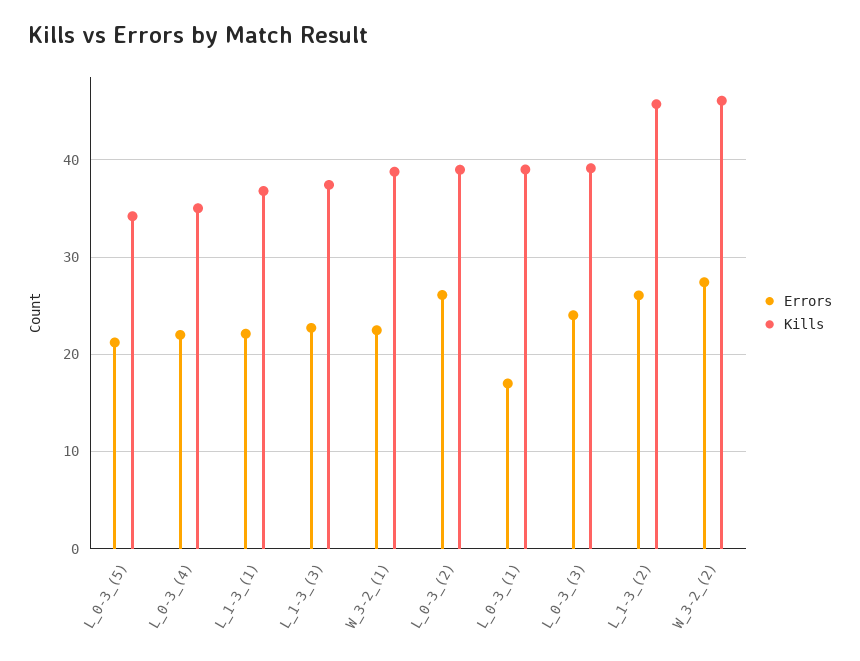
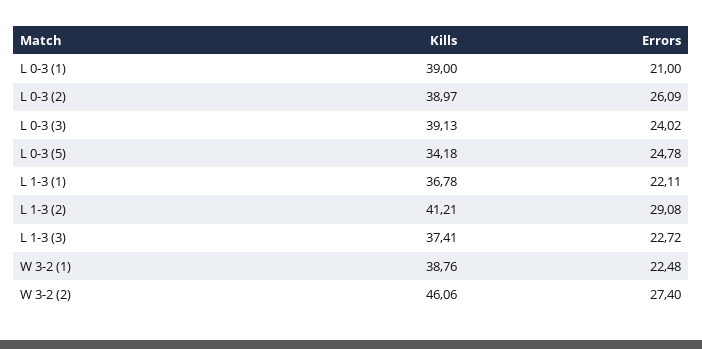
  {
    "Errors": {
-     "L_0-3_(5)": 21,
+     "L_0-3_(5)": 24.78,
-     "L_0-3_(4)": 22,
      "L_1-3_(1)": 22.11,
      "L_1-3_(3)": 22.72,
      "W_3-2_(1)": 22.48,
      "L_0-3_(2)": 26.09,
-     "L_0-3_(1)": 17,
+     "L_0-3_(1)": 21,
      "L_0-3_(3)": 24.02,
-     "L_1-3_(2)": 26,
+     "L_1-3_(2)": 29.08,
      "W_3-2_(2)": 27.4
    },
    "Kills": {
      "L_0-3_(5)": 34.18,
-     "L_0-3_(4)": 35,
      "L_1-3_(1)": 36.78,
      "L_1-3_(3)": 37.41,
      "W_3-2_(1)": 38.76,
      "L_0-3_(2)": 38.97,
      "L_0-3_(1)": 39,
      "L_0-3_(3)": 39.13,
-     "L_1-3_(2)": 46,
+     "L_1-3_(2)": 41.21,
      "W_3-2_(2)": 46.06
    }
  }

